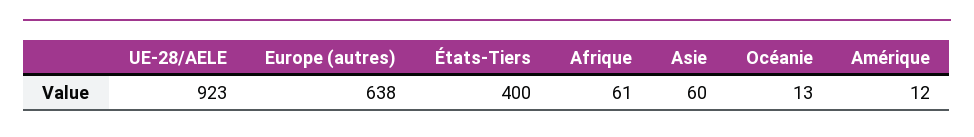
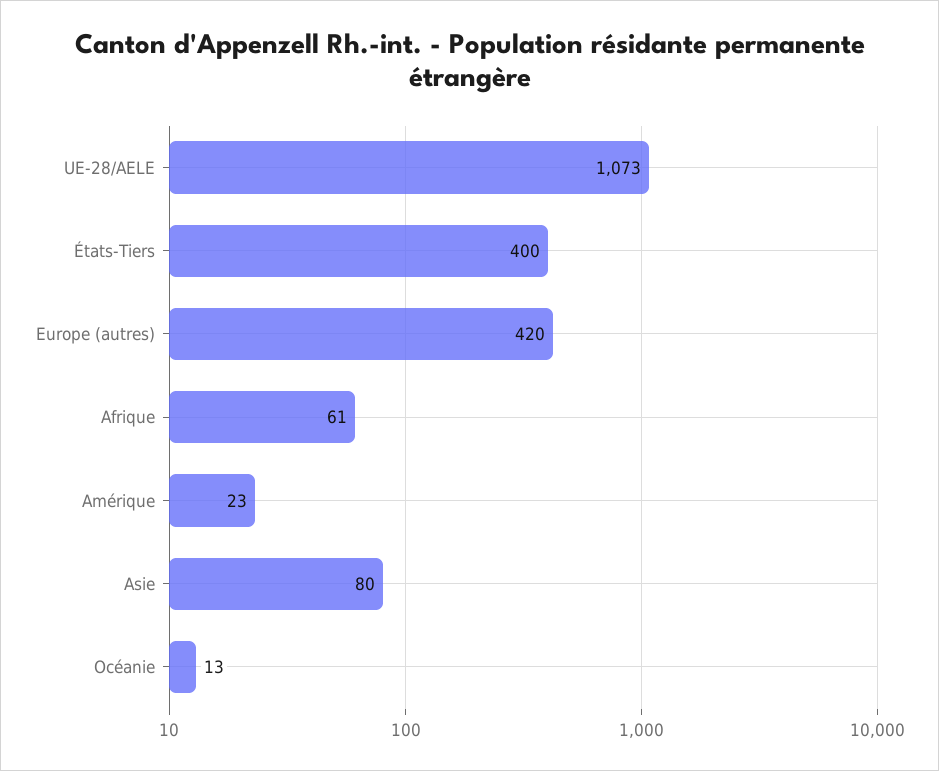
  {
-   "UE-28/AELE": 923,
+   "UE-28/AELE": 1073,
-   "Europe (autres)": 638,
+   "Europe (autres)": 420,
    "États-Tiers": 400,
    "Afrique": 61,
-   "Asie": 60,
+   "Asie": 80,
    "Océanie": 13,
-   "Amérique": 12
+   "Amérique": 23
  }

